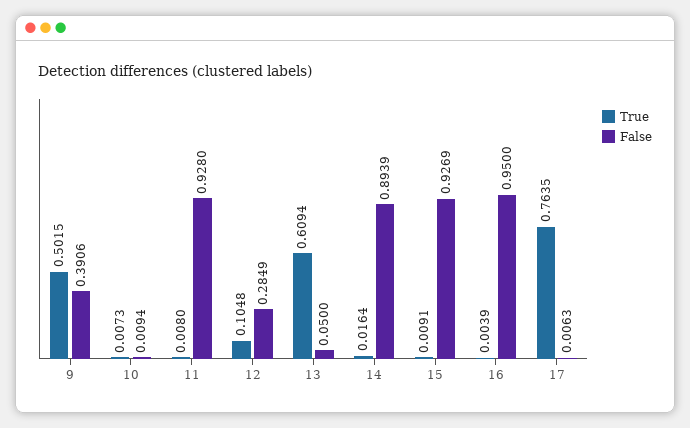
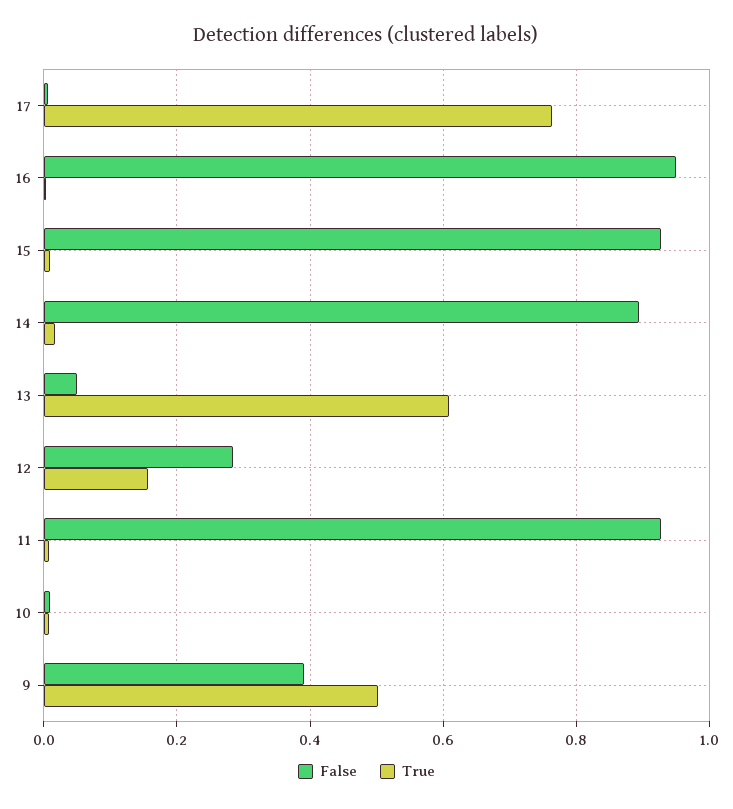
  {
    "True": {
      "9": 0.5015,
      "10": 0.0073,
      "11": 0.008,
-     "12": 0.1048,
+     "12": 0.16,
      "13": 0.6094,
      "14": 0.0164,
      "15": 0.0091,
      "16": 0.0039,
      "17": 0.7635
    },
    "False": {
      "9": 0.3906,
      "10": 0.0094,
      "11": 0.928,
      "12": 0.2849,
      "13": 0.05,
      "14": 0.8939,
      "15": 0.9269,
      "16": 0.95,
      "17": 0.0063
    }
  }

